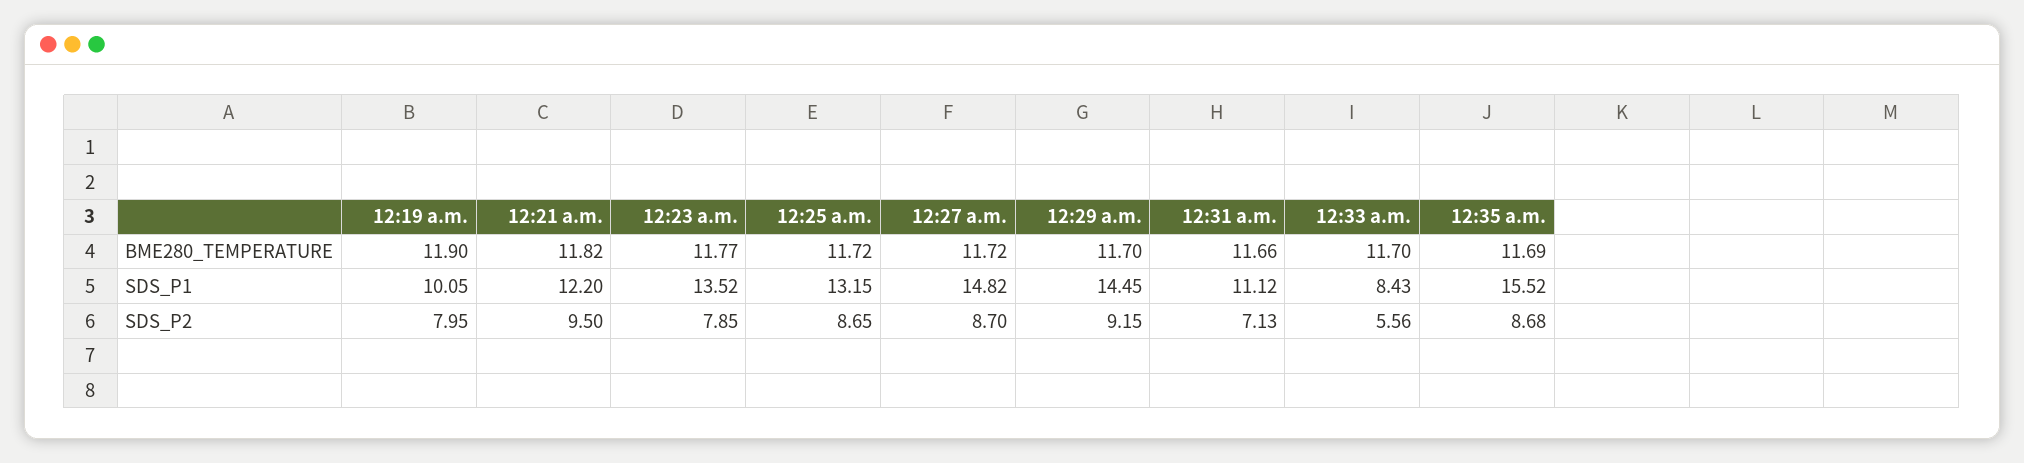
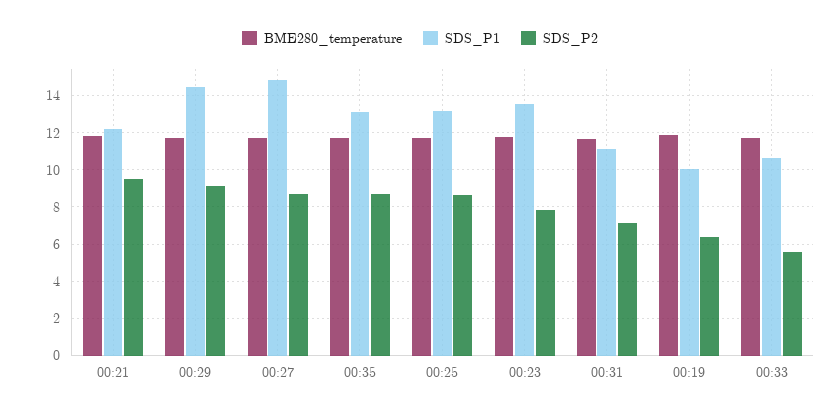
  {
    "BME280_TEMPERATURE": {
      "12:19 a.m.": 11.9,
      "12:21 a.m.": 11.82,
      "12:23 a.m.": 11.77,
      "12:25 a.m.": 11.72,
      "12:27 a.m.": 11.72,
      "12:29 a.m.": 11.7,
      "12:31 a.m.": 11.66,
      "12:33 a.m.": 11.7,
      "12:35 a.m.": 11.69
    },
    "SDS_P1": {
      "12:19 a.m.": 10.05,
      "12:21 a.m.": 12.2,
      "12:23 a.m.": 13.52,
      "12:25 a.m.": 13.15,
      "12:27 a.m.": 14.82,
      "12:29 a.m.": 14.45,
      "12:31 a.m.": 11.12,
-     "12:33 a.m.": 8.43,
+     "12:33 a.m.": 10.5,
-     "12:35 a.m.": 15.52
+     "12:35 a.m.": 13
    },
    "SDS_P2": {
-     "12:19 a.m.": 7.95,
+     "12:19 a.m.": 6.5,
      "12:21 a.m.": 9.5,
      "12:23 a.m.": 7.85,
      "12:25 a.m.": 8.65,
      "12:27 a.m.": 8.7,
      "12:29 a.m.": 9.15,
      "12:31 a.m.": 7.13,
      "12:33 a.m.": 5.56,
      "12:35 a.m.": 8.68
    }
  }

